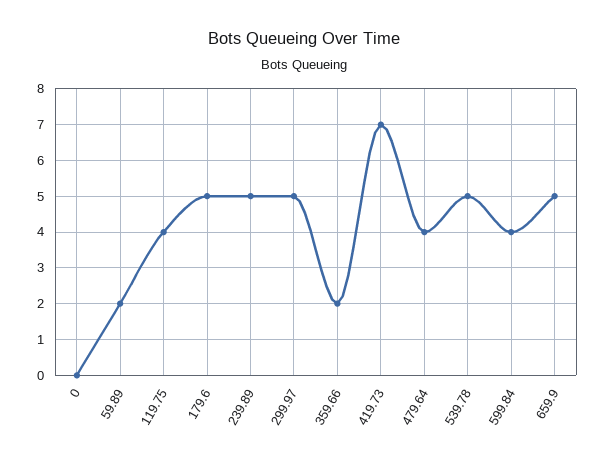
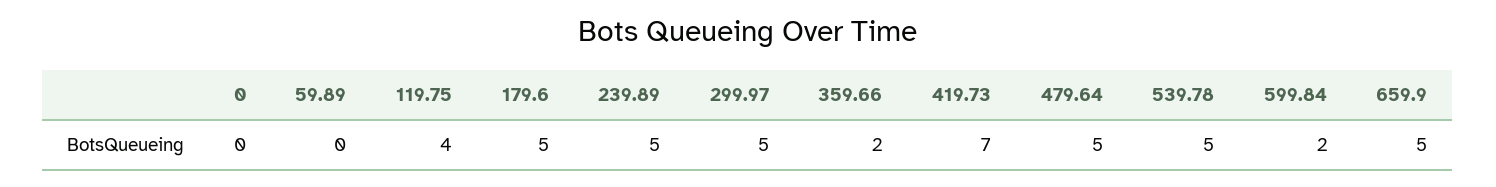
  {
    "0": 0,
-   "59.89": 2,
+   "59.89": 0,
    "119.75": 4,
    "179.6": 5,
    "239.89": 5,
    "299.97": 5,
    "359.66": 2,
    "419.73": 7,
-   "479.64": 4,
+   "479.64": 5,
    "539.78": 5,
-   "599.84": 4,
+   "599.84": 2,
    "659.9": 5
  }

